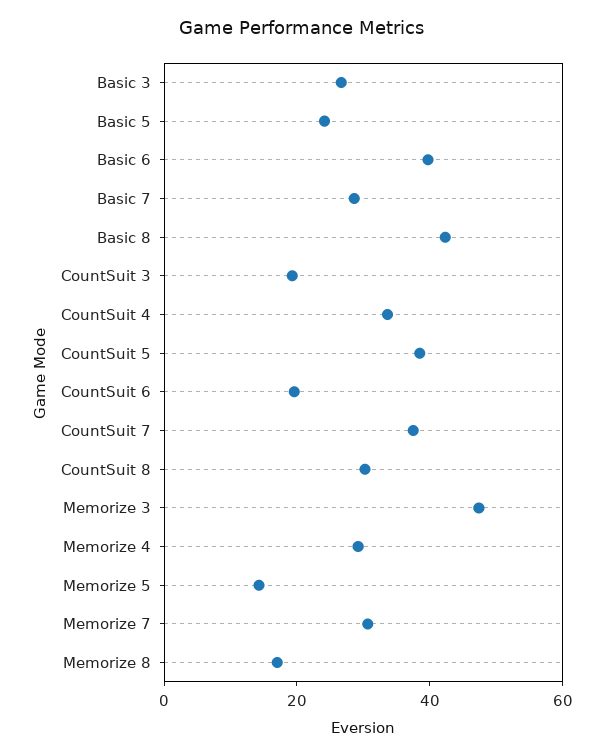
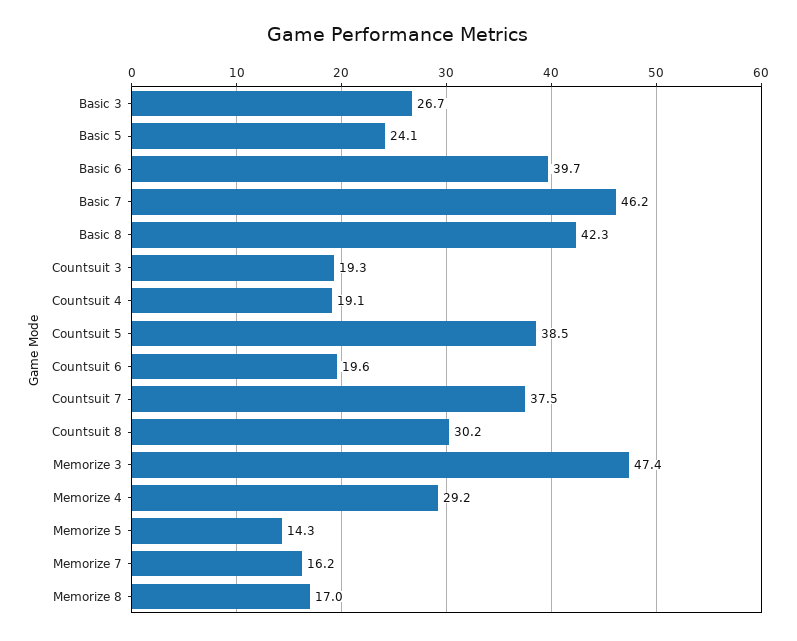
  {
    "Basic 3": 26.7,
    "Basic 5": 24.1,
    "Basic 6": 39.7,
-   "Basic 7": 30,
+   "Basic 7": 46.2,
    "Basic 8": 42.3,
    "CountSuit 3": 19.3,
-   "CountSuit 4": 35,
+   "CountSuit 4": 19.1,
    "CountSuit 5": 38.5,
    "CountSuit 6": 19.6,
    "CountSuit 7": 37.5,
    "CountSuit 8": 30.2,
    "Memorize 3": 47.4,
    "Memorize 4": 29.2,
    "Memorize 5": 14.3,
-   "Memorize 7": 30,
+   "Memorize 7": 16.2,
    "Memorize 8": 17
  }

